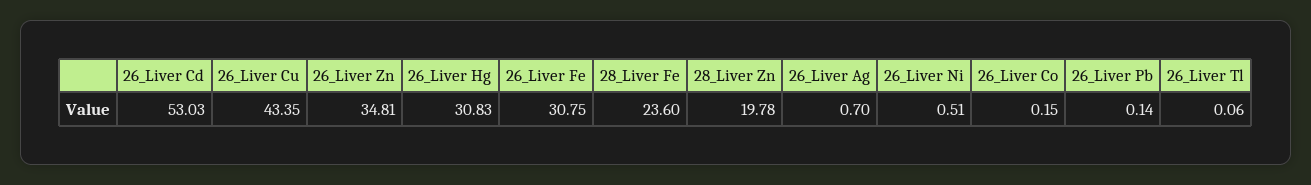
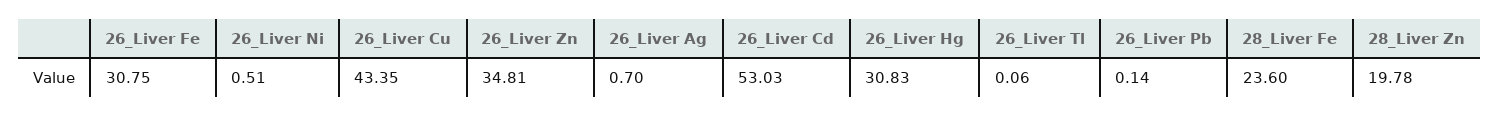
  {
    "26_Liver Cd": 53.03,
    "26_Liver Cu": 43.35,
    "26_Liver Zn": 34.81,
    "26_Liver Hg": 30.83,
    "26_Liver Fe": 30.75,
    "28_Liver Fe": 23.6,
    "28_Liver Zn": 19.78,
    "26_Liver Ag": 0.7,
    "26_Liver Ni": 0.51,
-   "26_Liver Co": 0.15,
    "26_Liver Pb": 0.14,
    "26_Liver Tl": 0.06
  }

